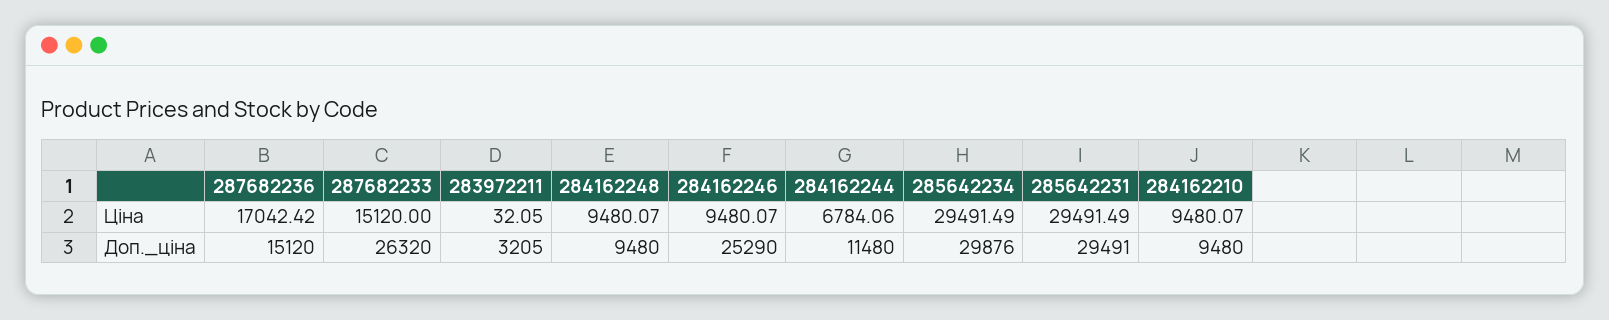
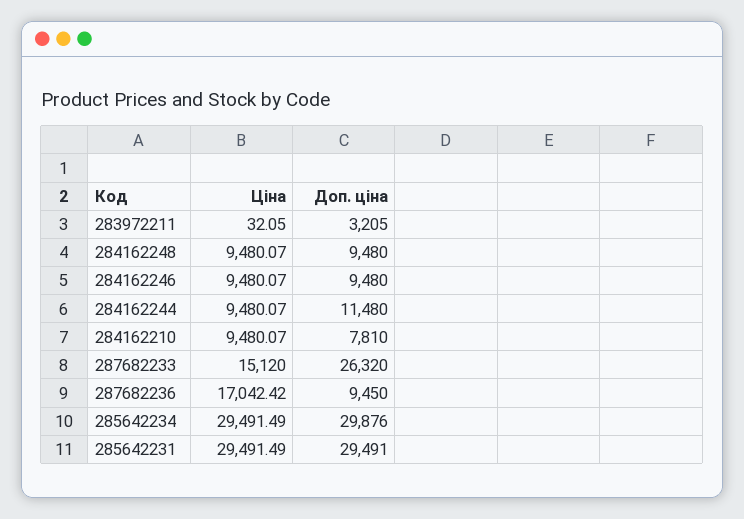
  {
    "287682236": {
      "Ціна": 17042.42,
-     "Доп._ціна": 15120
+     "Доп._ціна": 9450
    },
    "287682233": {
      "Ціна": 15120,
      "Доп._ціна": 26320
    },
    "283972211": {
      "Ціна": 32.05,
      "Доп._ціна": 3205
    },
    "284162248": {
      "Ціна": 9480.07,
      "Доп._ціна": 9480
    },
    "284162246": {
      "Ціна": 9480.07,
-     "Доп._ціна": 25290
+     "Доп._ціна": 9480
    },
    "284162244": {
-     "Ціна": 6784.06,
+     "Ціна": 9480.07,
      "Доп._ціна": 11480
    },
    "285642234": {
      "Ціна": 29491.49,
      "Доп._ціна": 29876
    },
    "285642231": {
      "Ціна": 29491.49,
      "Доп._ціна": 29491
    },
    "284162210": {
      "Ціна": 9480.07,
-     "Доп._ціна": 9480
+     "Доп._ціна": 7810
    }
  }

